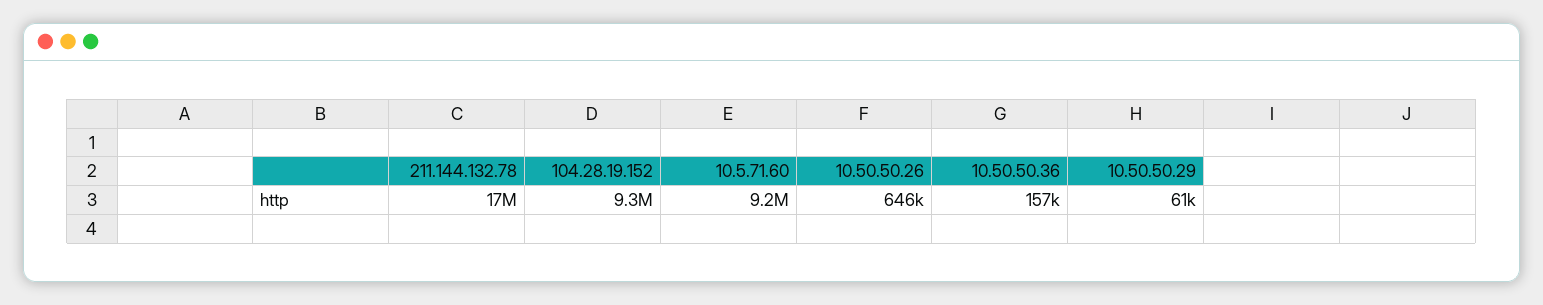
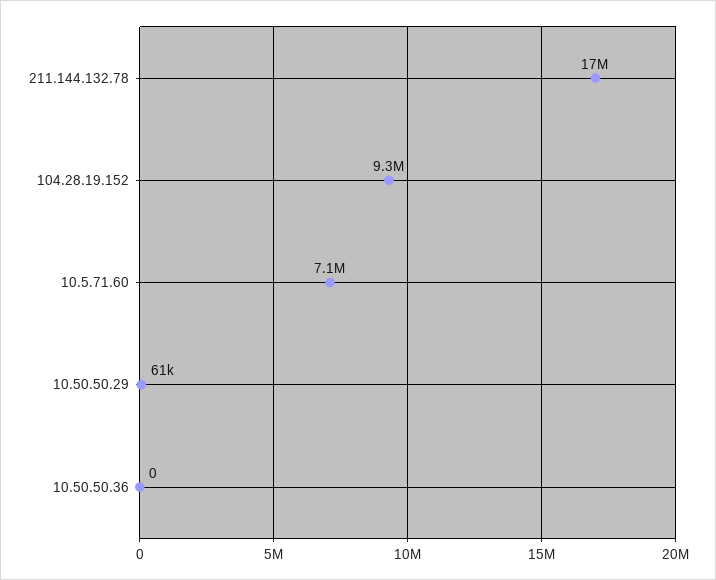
  {
    "211.144.132.78": 17000000,
    "104.28.19.152": 9300000,
-   "10.5.71.60": 9200000,
+   "10.5.71.60": 7100000,
-   "10.50.50.26": 646000,
-   "10.50.50.36": 157000,
+   "10.50.50.36": 0,
    "10.50.50.29": 61000
  }

